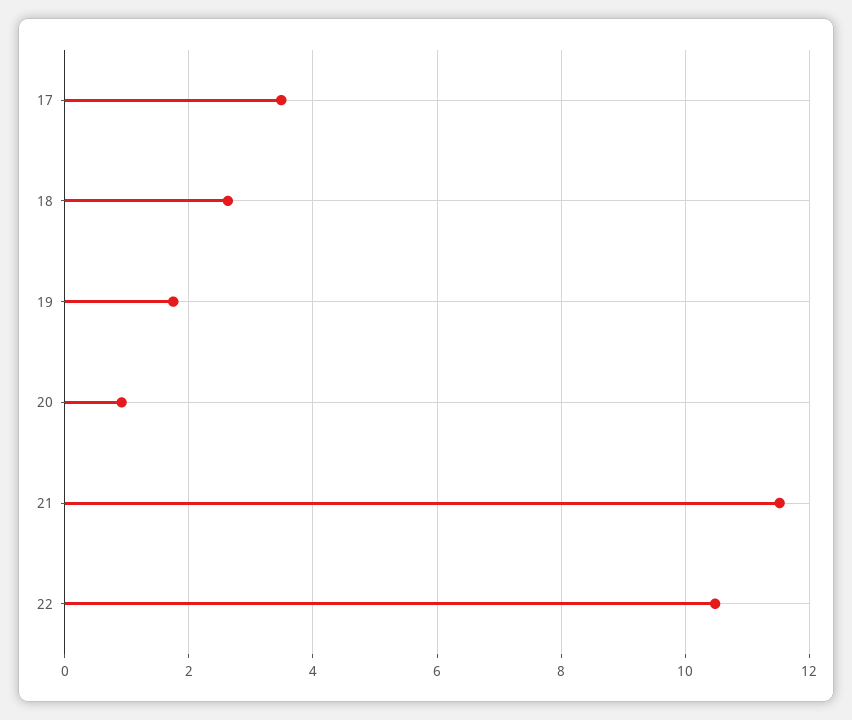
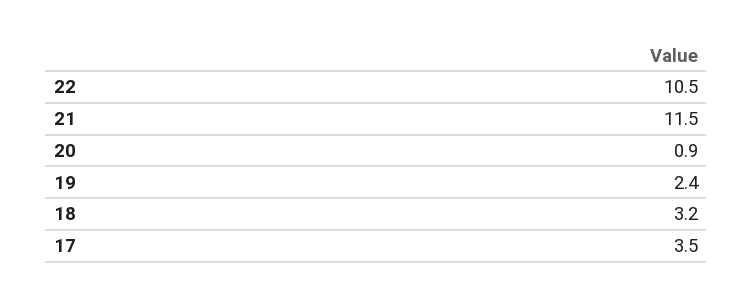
  {
    "17": 3.5,
-   "18": 2.6,
+   "18": 3.2,
-   "19": 1.8,
+   "19": 2.4,
    "20": 0.9,
    "21": 11.5,
    "22": 10.5
  }

